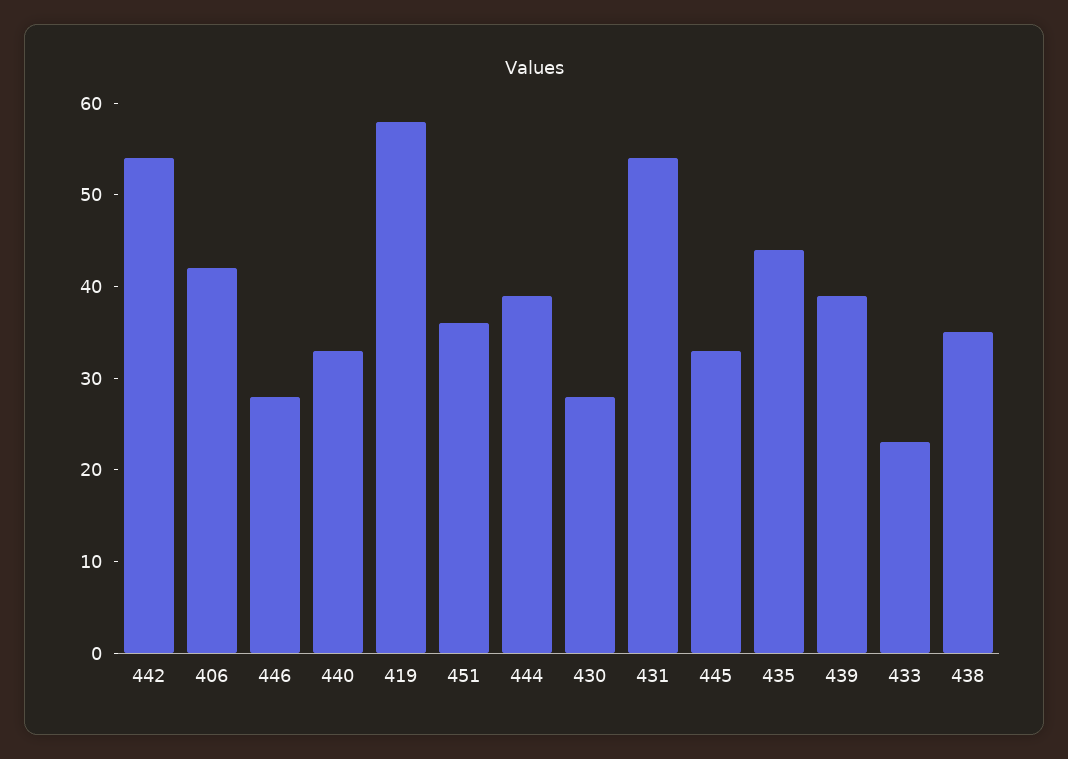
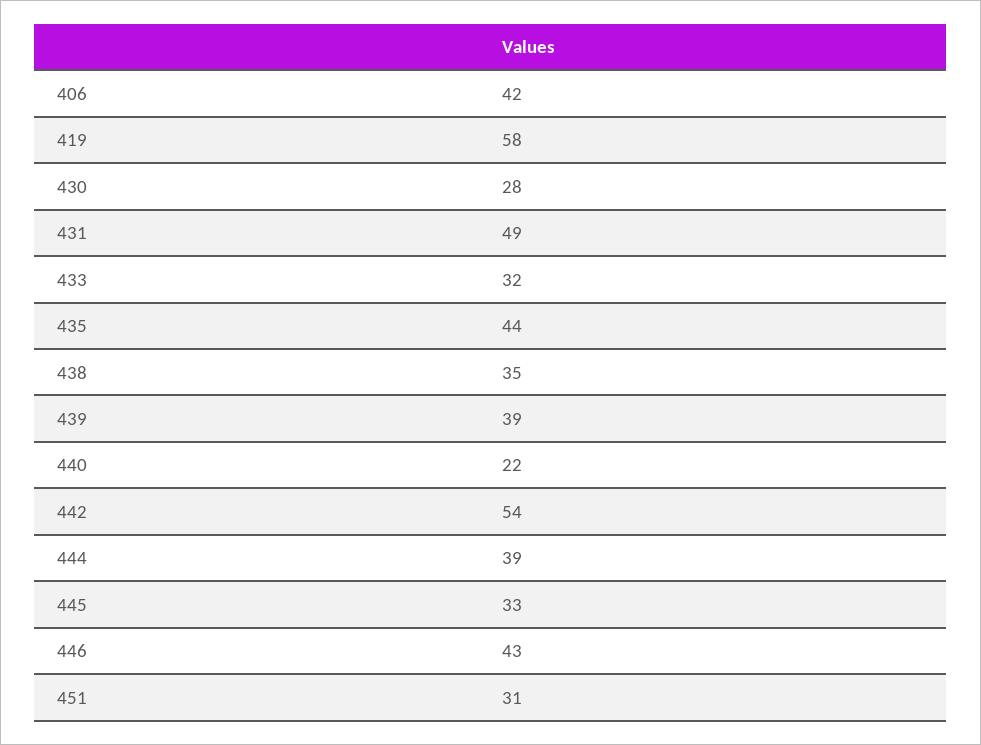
  {
    "442": 54,
    "406": 42,
-   "446": 28,
+   "446": 43,
-   "440": 33,
+   "440": 22,
    "419": 58,
-   "451": 36,
+   "451": 31,
    "444": 39,
    "430": 28,
-   "431": 54,
+   "431": 49,
    "445": 33,
    "435": 44,
    "439": 39,
-   "433": 23,
+   "433": 32,
    "438": 35
  }

